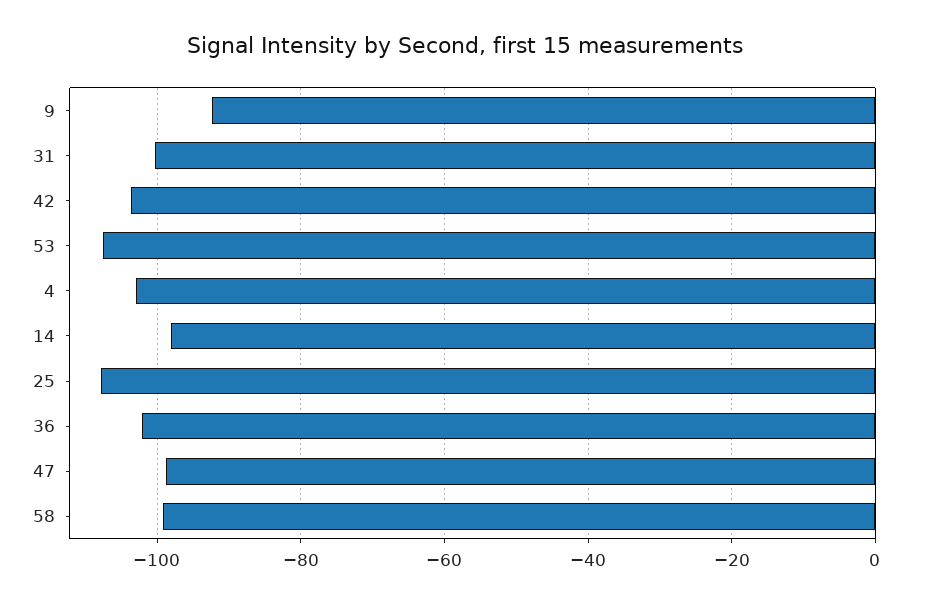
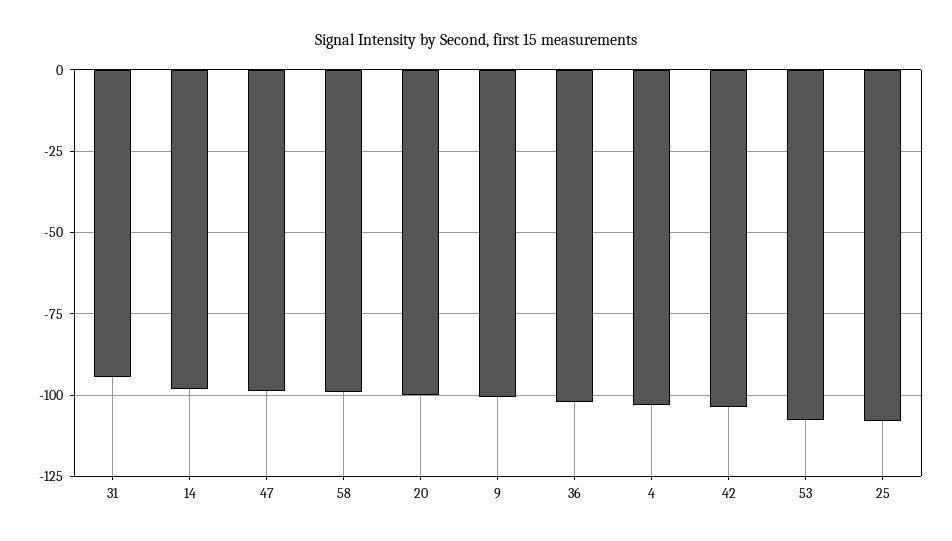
  {
-   "9": -92,
+   "9": -100,
-   "31": -100,
+   "31": -95,
    "42": -104,
    "53": -108,
    "4": -104,
    "14": -98,
    "25": -108,
    "36": -102,
    "47": -98,
-   "58": -100
+   "58": -100,
+   "20": -100
  }

